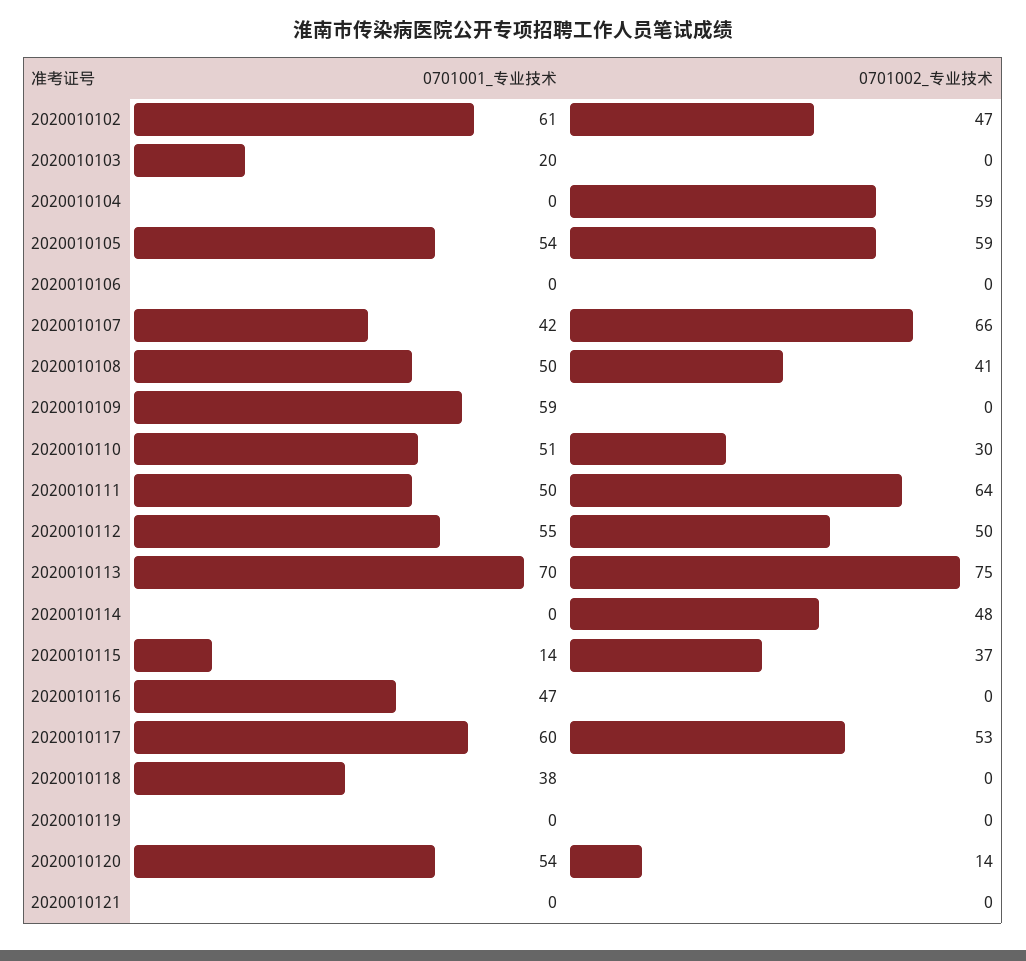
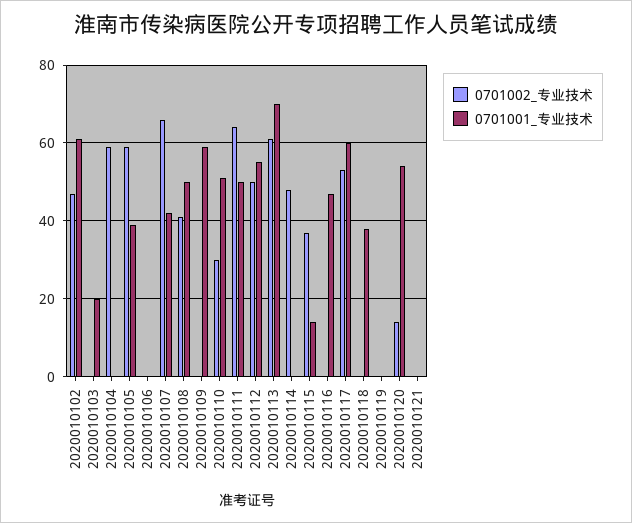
  {
    "0701001_专业技术": {
      "2020010102": 61,
      "2020010103": 20,
      "2020010104": 0,
-     "2020010105": 54,
+     "2020010105": 40,
      "2020010106": 0,
      "2020010107": 42,
      "2020010108": 50,
      "2020010109": 59,
      "2020010110": 51,
      "2020010111": 50,
      "2020010112": 55,
      "2020010113": 70,
      "2020010114": 0,
      "2020010115": 14,
      "2020010116": 47,
      "2020010117": 60,
      "2020010118": 38,
      "2020010119": 0,
      "2020010120": 54,
      "2020010121": 0
    },
    "0701002_专业技术": {
      "2020010102": 47,
      "2020010103": 0,
      "2020010104": 59,
      "2020010105": 59,
      "2020010106": 0,
      "2020010107": 66,
      "2020010108": 41,
      "2020010109": 0,
      "2020010110": 30,
      "2020010111": 64,
      "2020010112": 50,
-     "2020010113": 75,
+     "2020010113": 60,
      "2020010114": 48,
      "2020010115": 37,
      "2020010116": 0,
      "2020010117": 53,
      "2020010118": 0,
      "2020010119": 0,
      "2020010120": 14,
      "2020010121": 0
    }
  }

